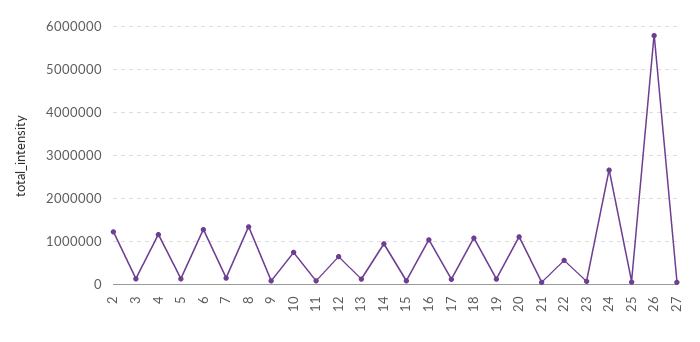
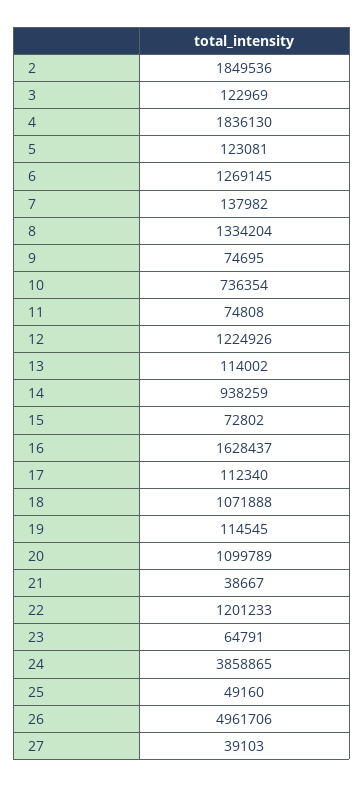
  {
-   "2": 1200000,
+   "2": 1849536,
    "3": 122969,
-   "4": 1200000,
+   "4": 1836130,
    "5": 123081,
    "6": 1269145,
    "7": 137982,
    "8": 1334204,
    "9": 74695,
    "10": 736354,
    "11": 74808,
-   "12": 600000,
+   "12": 1224926,
    "13": 114002,
    "14": 938259,
    "15": 72802,
-   "16": 1000000,
+   "16": 1628437,
    "17": 112340,
    "18": 1071888,
    "19": 114545,
    "20": 1099789,
    "21": 38667,
-   "22": 600000,
+   "22": 1201233,
    "23": 64791,
-   "24": 2600000,
+   "24": 3858865,
    "25": 49160,
-   "26": 5800000,
+   "26": 4961706,
    "27": 39103
  }

